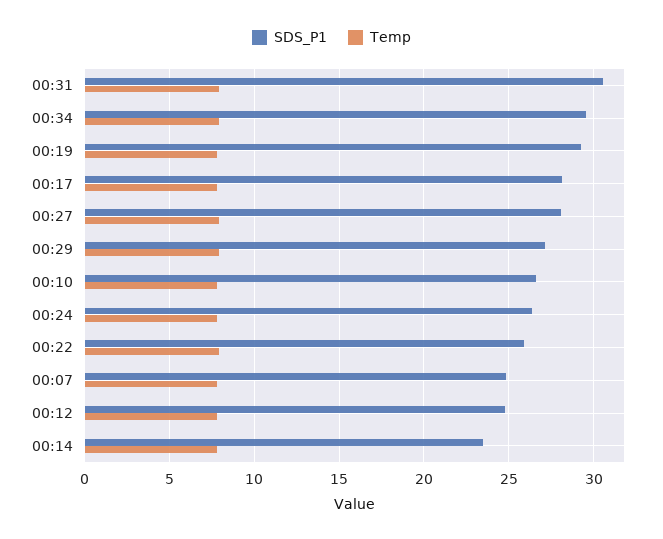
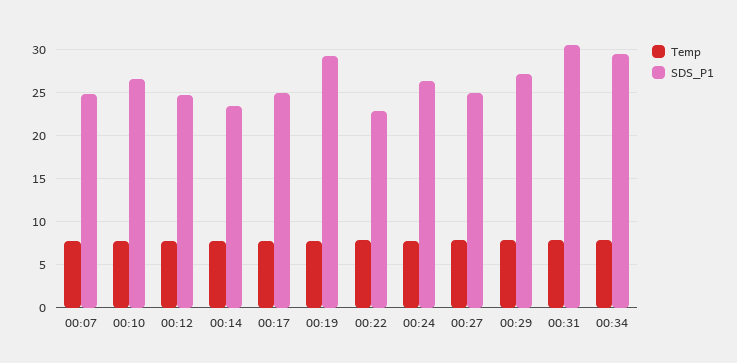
  {
    "SDS_P1": {
      "00:31": 30.5,
      "00:34": 29.5,
      "00:19": 29.5,
-     "00:17": 28,
+     "00:17": 25,
-     "00:27": 28,
+     "00:27": 25,
      "00:29": 27,
      "00:10": 26.5,
      "00:24": 26.5,
-     "00:22": 26,
+     "00:22": 23,
      "00:07": 25,
      "00:12": 25,
      "00:14": 23.5
    },
    "Temp": {
      "00:31": 8,
      "00:34": 8,
      "00:19": 8,
      "00:17": 8,
      "00:27": 8,
      "00:29": 8,
      "00:10": 8,
      "00:24": 8,
      "00:22": 8,
      "00:07": 8,
      "00:12": 8,
      "00:14": 8
    }
  }

